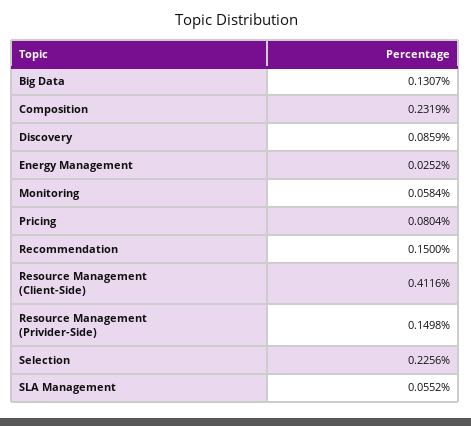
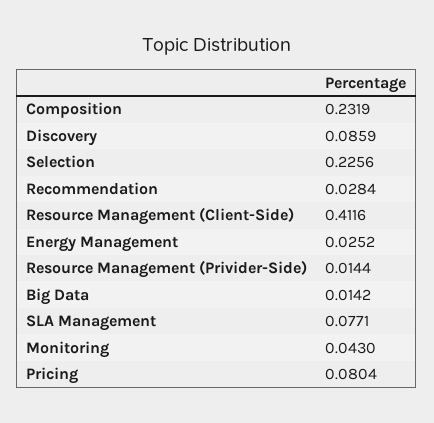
  {
-   "Big Data": 0.1307,
+   "Big Data": 0.0142,
    "Composition": 0.2319,
    "Discovery": 0.0859,
    "Energy Management": 0.0252,
-   "Monitoring": 0.0584,
+   "Monitoring": 0.043,
    "Pricing": 0.0804,
-   "Recommendation": 0.15,
+   "Recommendation": 0.0284,
    "Resource Management (Client-Side)": 0.4116,
-   "Resource Management (Privider-Side)": 0.1498,
+   "Resource Management (Privider-Side)": 0.0144,
    "Selection": 0.2256,
-   "SLA Management": 0.0552
+   "SLA Management": 0.0771
  }

